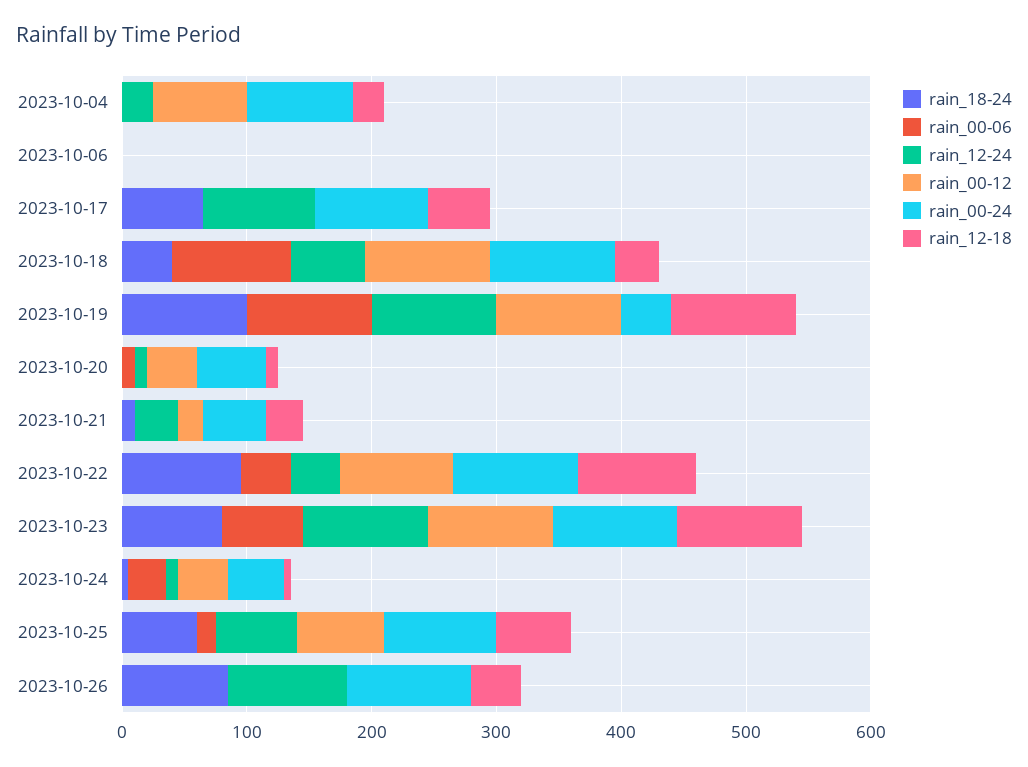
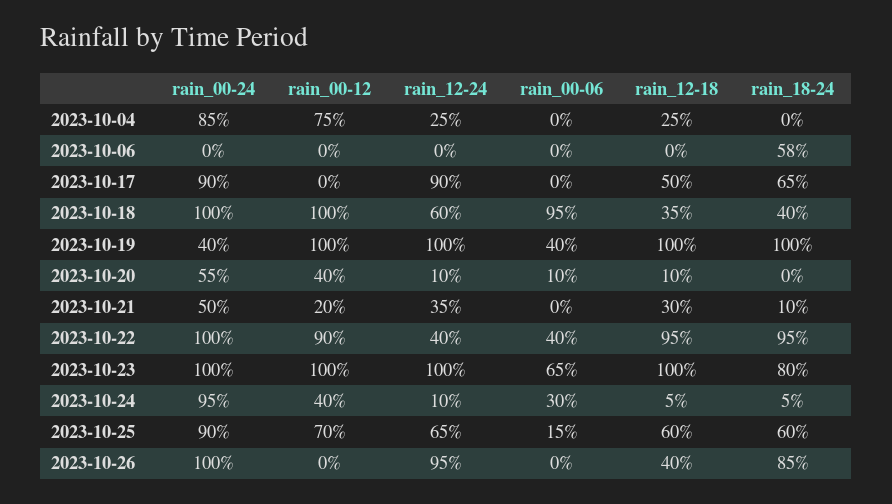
  {
    "rain_18-24": {
      "2023-10-04": 0,
-     "2023-10-06": 0,
+     "2023-10-06": 58,
      "2023-10-17": 65,
      "2023-10-18": 40,
      "2023-10-19": 100,
      "2023-10-20": 0,
      "2023-10-21": 10,
      "2023-10-22": 95,
      "2023-10-23": 80,
      "2023-10-24": 5,
      "2023-10-25": 60,
      "2023-10-26": 85
    },
    "rain_00-06": {
      "2023-10-04": 0,
      "2023-10-06": 0,
      "2023-10-17": 0,
      "2023-10-18": 95,
-     "2023-10-19": 100,
+     "2023-10-19": 40,
      "2023-10-20": 10,
      "2023-10-21": 0,
      "2023-10-22": 40,
      "2023-10-23": 65,
      "2023-10-24": 30,
      "2023-10-25": 15,
      "2023-10-26": 0
    },
    "rain_12-24": {
      "2023-10-04": 25,
      "2023-10-06": 0,
      "2023-10-17": 90,
      "2023-10-18": 60,
      "2023-10-19": 100,
      "2023-10-20": 10,
      "2023-10-21": 35,
      "2023-10-22": 40,
      "2023-10-23": 100,
      "2023-10-24": 10,
      "2023-10-25": 65,
      "2023-10-26": 95
    },
    "rain_00-12": {
      "2023-10-04": 75,
      "2023-10-06": 0,
      "2023-10-17": 0,
      "2023-10-18": 100,
      "2023-10-19": 100,
      "2023-10-20": 40,
      "2023-10-21": 20,
      "2023-10-22": 90,
      "2023-10-23": 100,
      "2023-10-24": 40,
      "2023-10-25": 70,
      "2023-10-26": 0
    },
    "rain_00-24": {
      "2023-10-04": 85,
      "2023-10-06": 0,
      "2023-10-17": 90,
      "2023-10-18": 100,
      "2023-10-19": 40,
      "2023-10-20": 55,
      "2023-10-21": 50,
      "2023-10-22": 100,
      "2023-10-23": 100,
-     "2023-10-24": 40,
+     "2023-10-24": 95,
      "2023-10-25": 90,
      "2023-10-26": 100
    },
    "rain_12-18": {
      "2023-10-04": 25,
      "2023-10-06": 0,
      "2023-10-17": 50,
      "2023-10-18": 35,
      "2023-10-19": 100,
      "2023-10-20": 10,
      "2023-10-21": 30,
      "2023-10-22": 95,
      "2023-10-23": 100,
      "2023-10-24": 5,
      "2023-10-25": 60,
      "2023-10-26": 40
    }
  }

